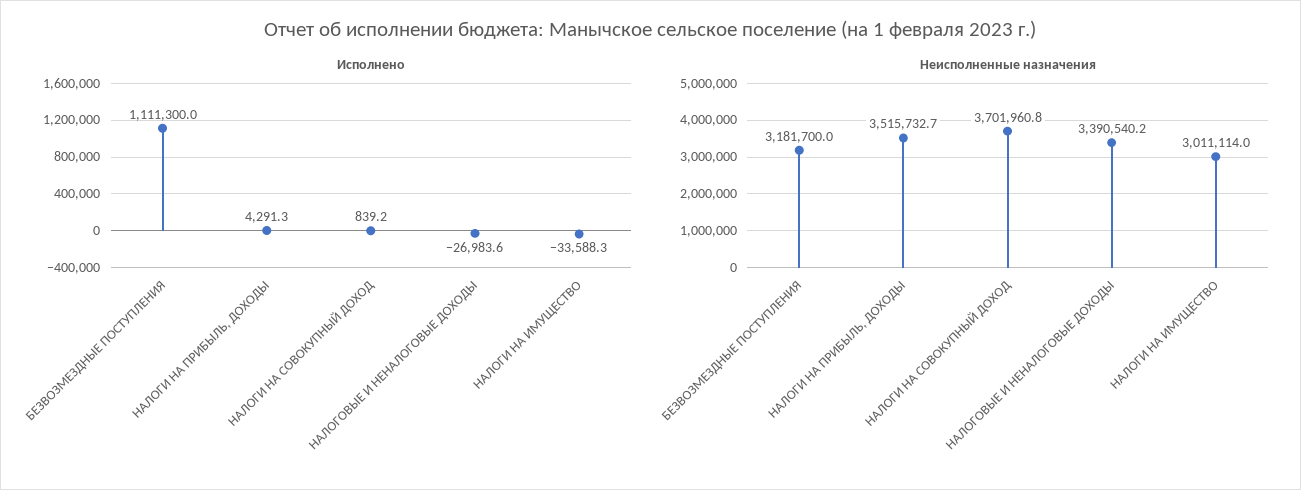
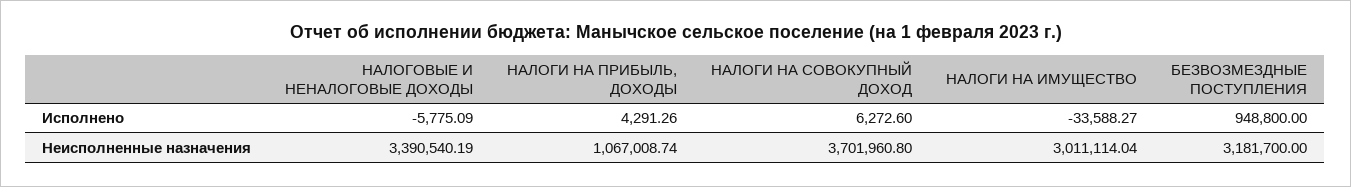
  {
    "Исполнено": {
-     "БЕЗВОЗМЕЗДНЫЕ ПОСТУПЛЕНИЯ": 1111300,
+     "БЕЗВОЗМЕЗДНЫЕ ПОСТУПЛЕНИЯ": 948800,
      "НАЛОГИ НА ПРИБЫЛЬ, ДОХОДЫ": 4291.26,
-     "НАЛОГИ НА СОВОКУПНЫЙ ДОХОД": 839.2,
+     "НАЛОГИ НА СОВОКУПНЫЙ ДОХОД": 6272.6,
-     "НАЛОГОВЫЕ И НЕНАЛОГОВЫЕ ДОХОДЫ": -26983.6,
+     "НАЛОГОВЫЕ И НЕНАЛОГОВЫЕ ДОХОДЫ": -5775.09,
      "НАЛОГИ НА ИМУЩЕСТВО": -33588.27
    },
    "Неисполненные назначения": {
      "БЕЗВОЗМЕЗДНЫЕ ПОСТУПЛЕНИЯ": 3181700,
-     "НАЛОГИ НА ПРИБЫЛЬ, ДОХОДЫ": 3515732.7,
+     "НАЛОГИ НА ПРИБЫЛЬ, ДОХОДЫ": 1067008.74,
      "НАЛОГИ НА СОВОКУПНЫЙ ДОХОД": 3701960.8,
      "НАЛОГОВЫЕ И НЕНАЛОГОВЫЕ ДОХОДЫ": 3390540.19,
      "НАЛОГИ НА ИМУЩЕСТВО": 3011114.04
    }
  }

